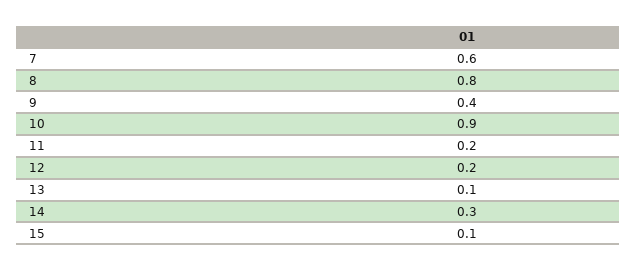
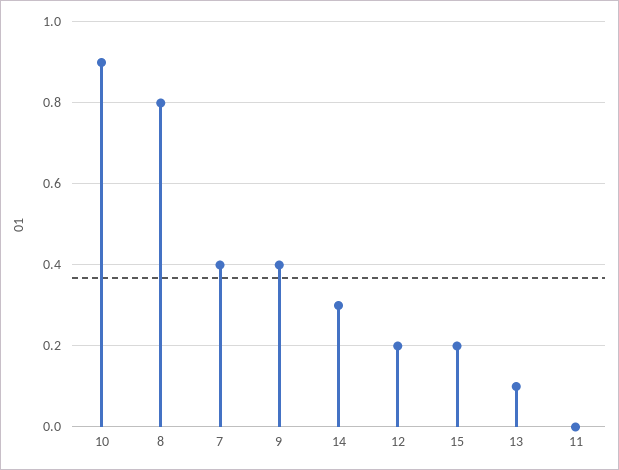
  {
-   "7": 0.6,
+   "7": 0.4,
    "8": 0.8,
    "9": 0.4,
    "10": 0.9,
-   "11": 0.2,
+   "11": 0,
    "12": 0.2,
    "13": 0.1,
    "14": 0.3,
-   "15": 0.1
+   "15": 0.2
  }

